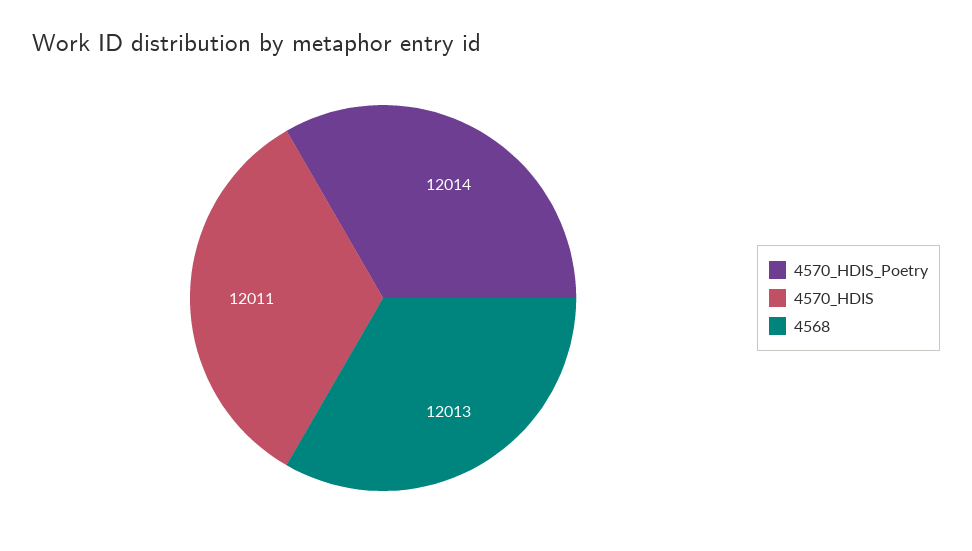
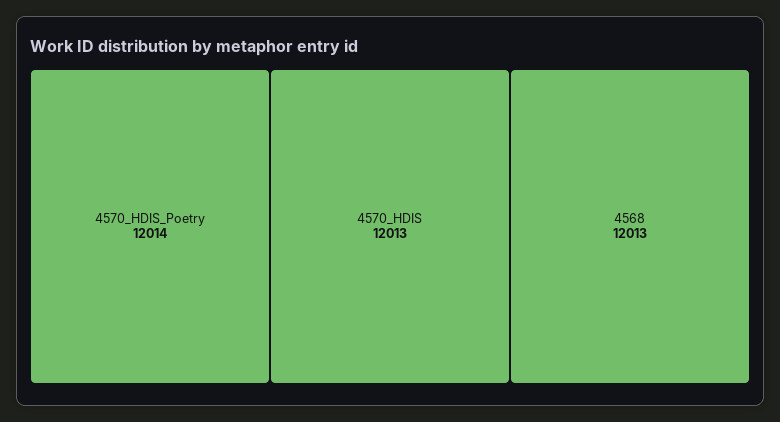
  {
    "4570_HDIS_Poetry": 12014,
-   "4570_HDIS": 12011,
+   "4570_HDIS": 12013,
    "4568": 12013
  }

